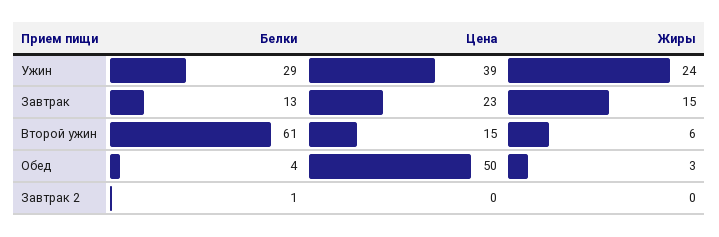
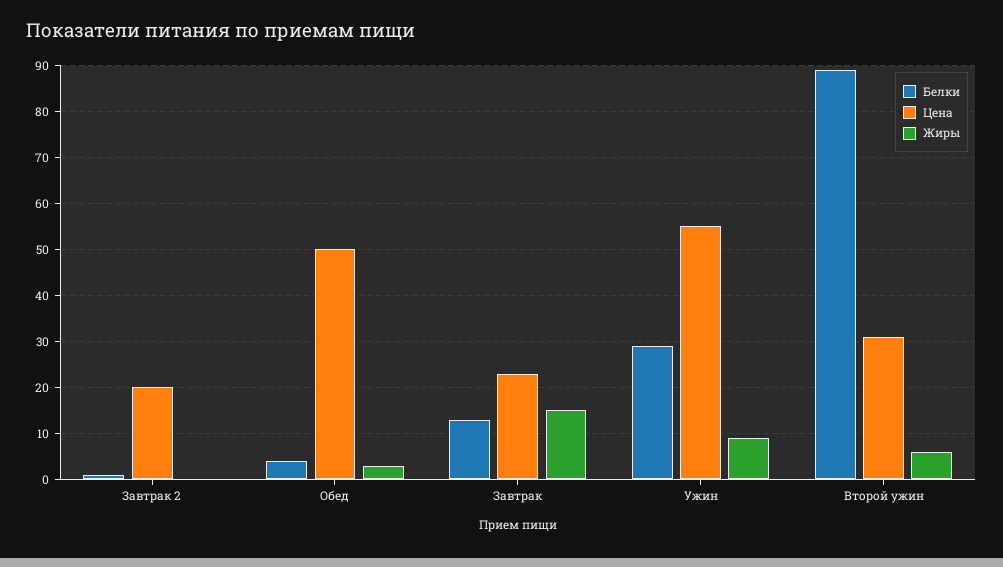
  {
    "Белки": {
      "Ужин": 29,
      "Завтрак": 13,
-     "Второй ужин": 61,
+     "Второй ужин": 90,
      "Обед": 4,
      "Завтрак 2": 1
    },
    "Цена": {
-     "Ужин": 39,
+     "Ужин": 55,
      "Завтрак": 23,
-     "Второй ужин": 15,
+     "Второй ужин": 30,
      "Обед": 50,
-     "Завтрак 2": 0
+     "Завтрак 2": 20
    },
    "Жиры": {
-     "Ужин": 24,
+     "Ужин": 10,
      "Завтрак": 15,
      "Второй ужин": 6,
      "Обед": 3,
      "Завтрак 2": 0
    }
  }

